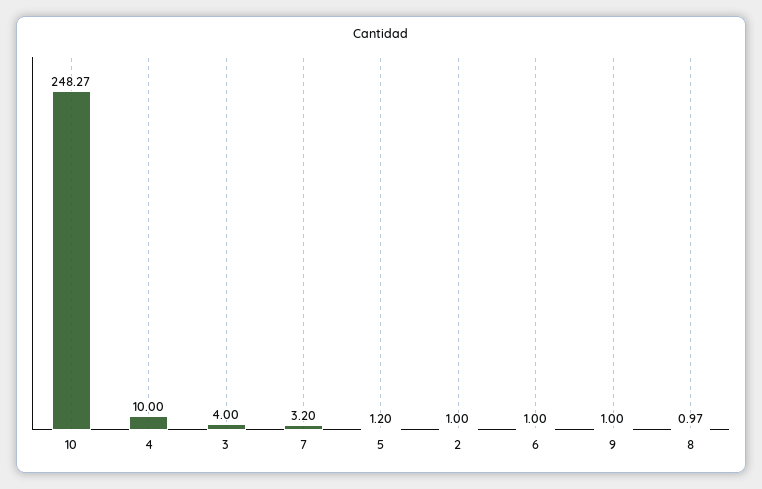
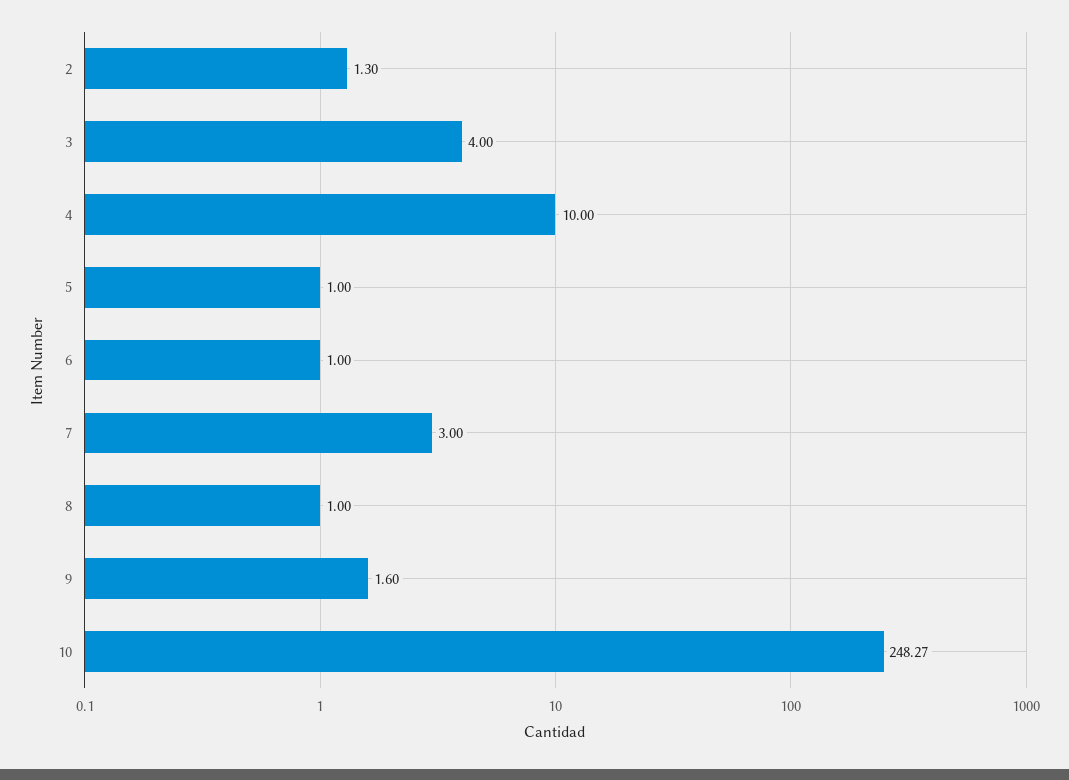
  {
    "10": 248.27,
    "4": 10,
    "3": 4,
-   "7": 3.2,
+   "7": 3,
-   "5": 1.2,
+   "5": 1,
-   "2": 1,
+   "2": 1.3,
    "6": 1,
-   "9": 1,
+   "9": 1.6,
-   "8": 0.97
+   "8": 1
  }

